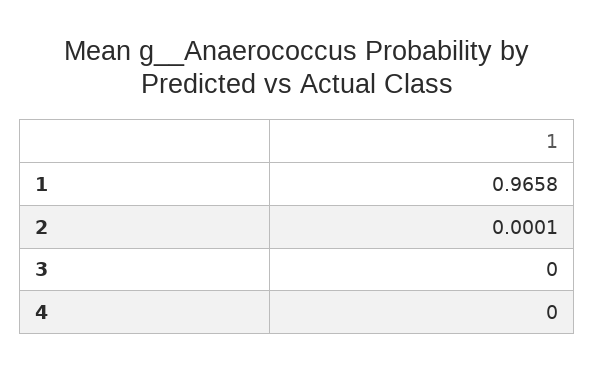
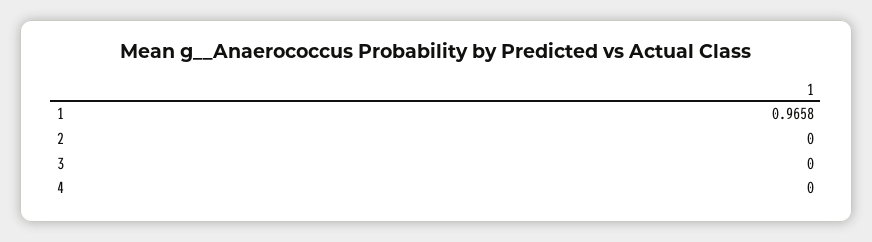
  {
    "1": 0.9658,
-   "2": 0.0001,
+   "2": 0,
    "3": 0,
    "4": 0
  }

